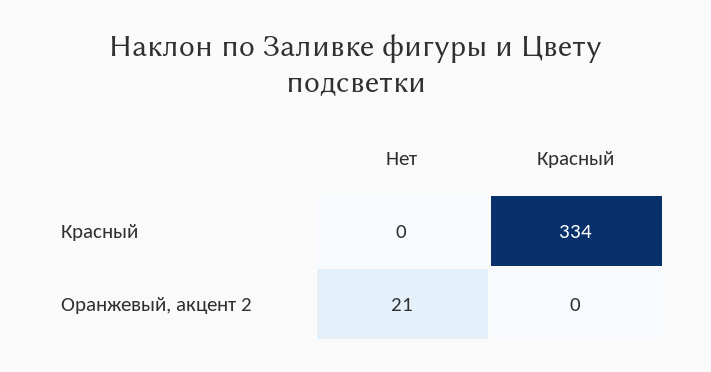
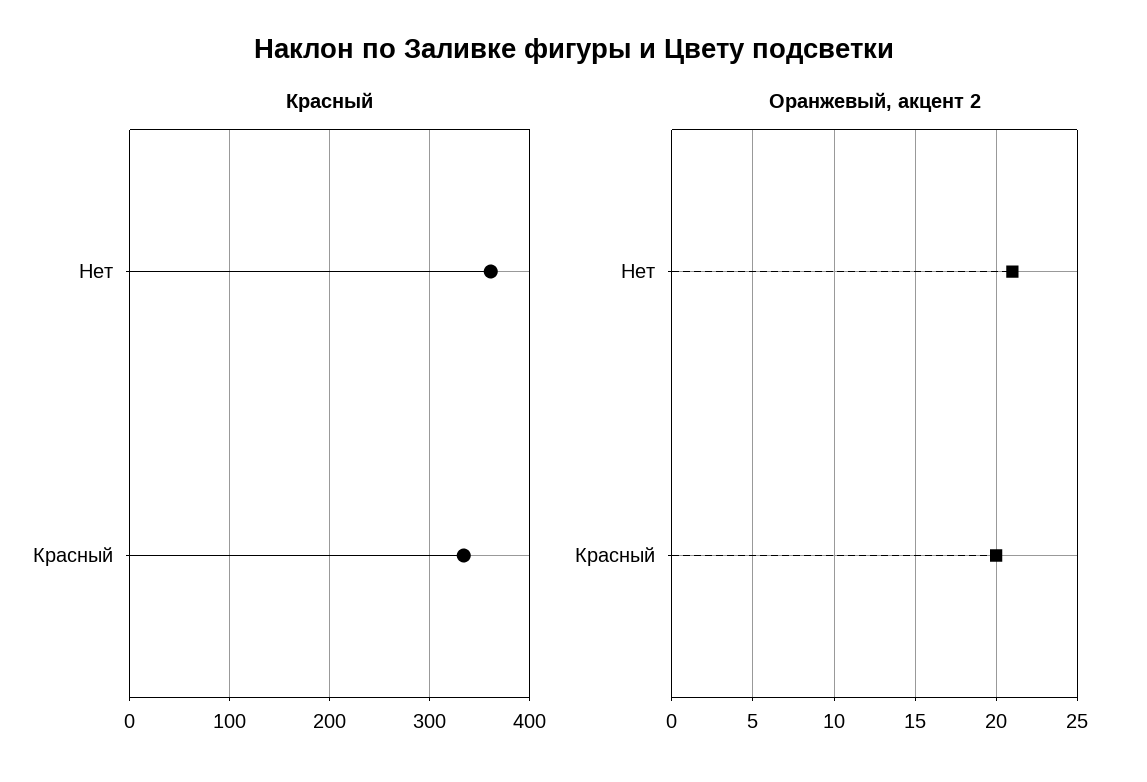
  {
    "Красный": {
-     "Нет": 0,
+     "Нет": 360,
      "Красный": 334
    },
    "Оранжевый, акцент 2": {
      "Нет": 21,
-     "Красный": 0
+     "Красный": 20
    }
  }

